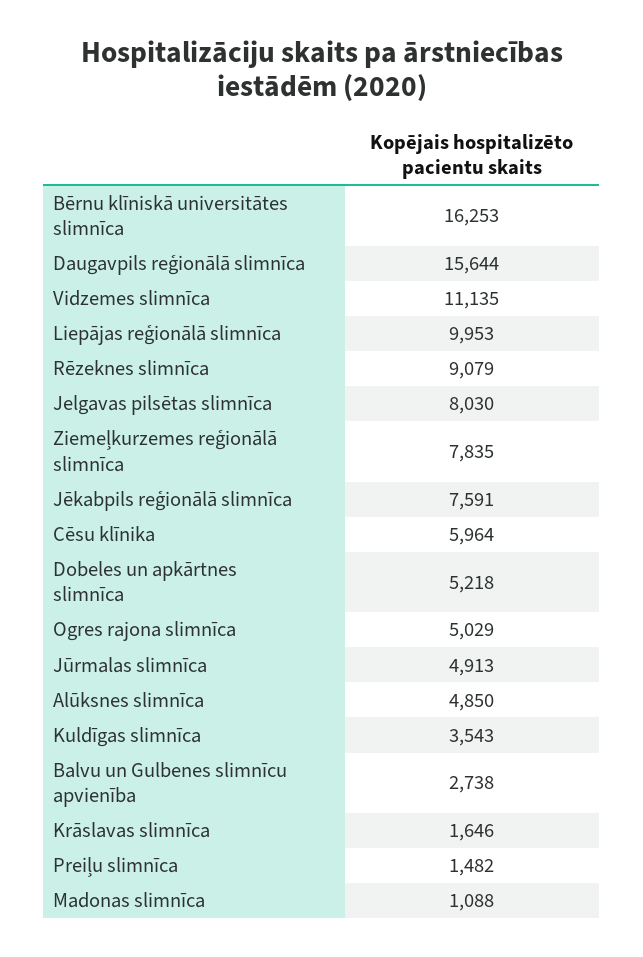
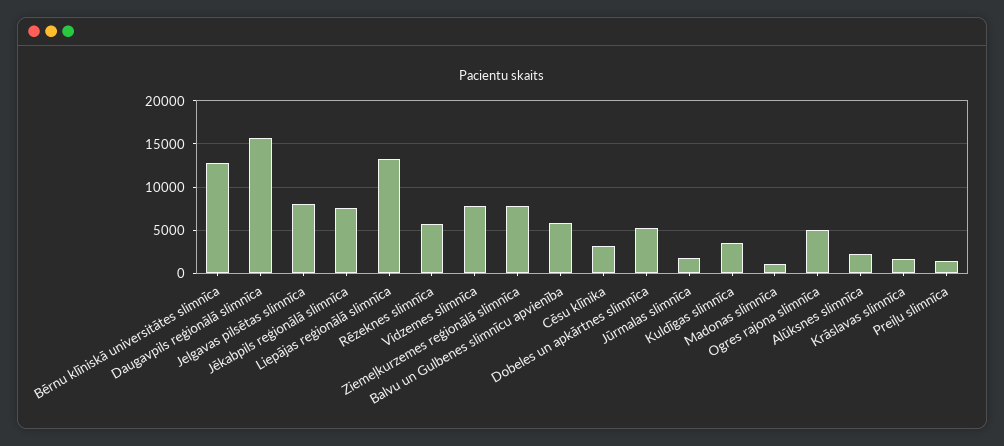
  {
-   "Bērnu klīniskā universitātes slimnīca": 16253,
+   "Bērnu klīniskā universitātes slimnīca": 13000,
    "Daugavpils reģionālā slimnīca": 15644,
-   "Vidzemes slimnīca": 11135,
+   "Vidzemes slimnīca": 8000,
-   "Liepājas reģionālā slimnīca": 9953,
+   "Liepājas reģionālā slimnīca": 13000,
-   "Rēzeknes slimnīca": 9079,
+   "Rēzeknes slimnīca": 6000,
    "Jelgavas pilsētas slimnīca": 8030,
    "Ziemeļkurzemes reģionālā slimnīca": 7835,
    "Jēkabpils reģionālā slimnīca": 7591,
-   "Cēsu klīnika": 5964,
+   "Cēsu klīnika": 3000,
    "Dobeles un apkārtnes slimnīca": 5218,
    "Ogres rajona slimnīca": 5029,
-   "Jūrmalas slimnīca": 4913,
+   "Jūrmalas slimnīca": 2000,
-   "Alūksnes slimnīca": 4850,
+   "Alūksnes slimnīca": 2000,
    "Kuldīgas slimnīca": 3543,
-   "Balvu un Gulbenes slimnīcu apvienība": 2738,
+   "Balvu un Gulbenes slimnīcu apvienība": 6000,
    "Krāslavas slimnīca": 1646,
    "Preiļu slimnīca": 1482,
    "Madonas slimnīca": 1088
  }

